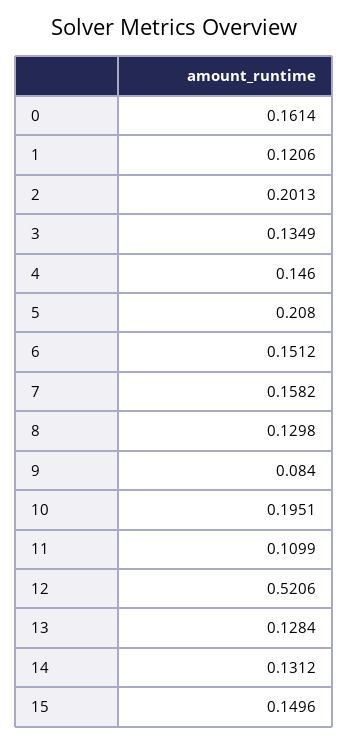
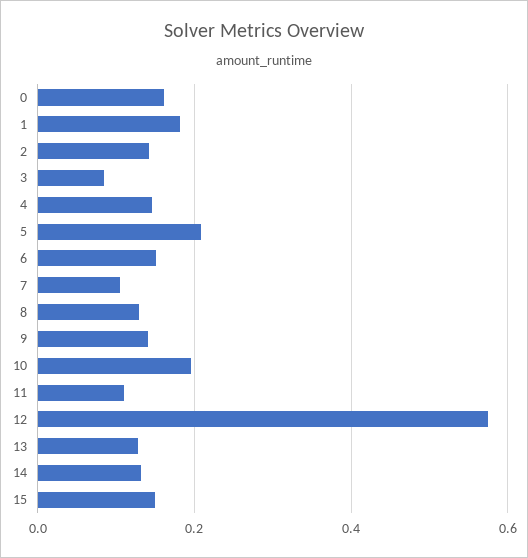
  {
    "0": 0.1614,
-   "1": 0.1206,
+   "1": 0.18,
-   "2": 0.2013,
+   "2": 0.14,
-   "3": 0.1349,
+   "3": 0.08,
    "4": 0.146,
    "5": 0.208,
    "6": 0.1512,
-   "7": 0.1582,
+   "7": 0.1,
    "8": 0.1298,
-   "9": 0.084,
+   "9": 0.14,
    "10": 0.1951,
    "11": 0.1099,
-   "12": 0.5206,
+   "12": 0.58,
    "13": 0.1284,
    "14": 0.1312,
    "15": 0.1496
  }

